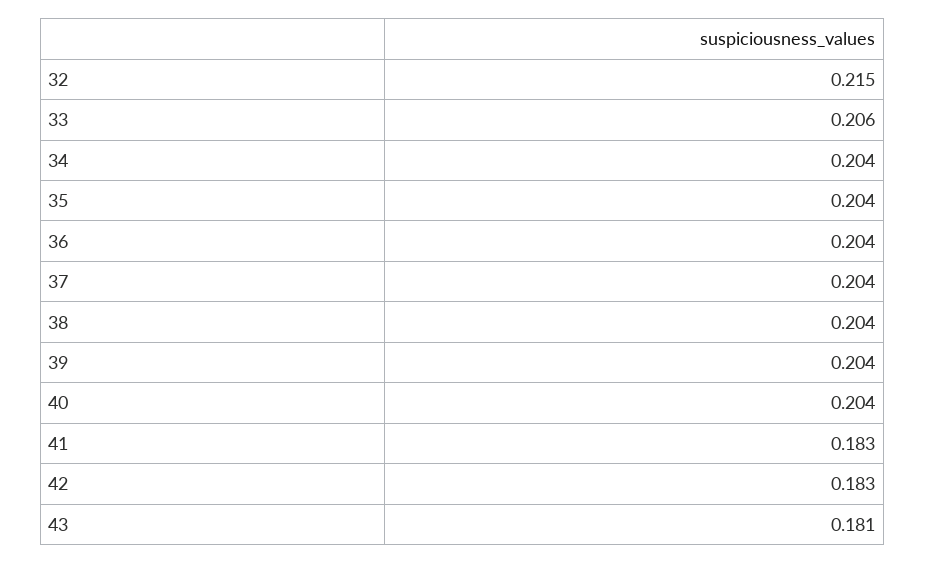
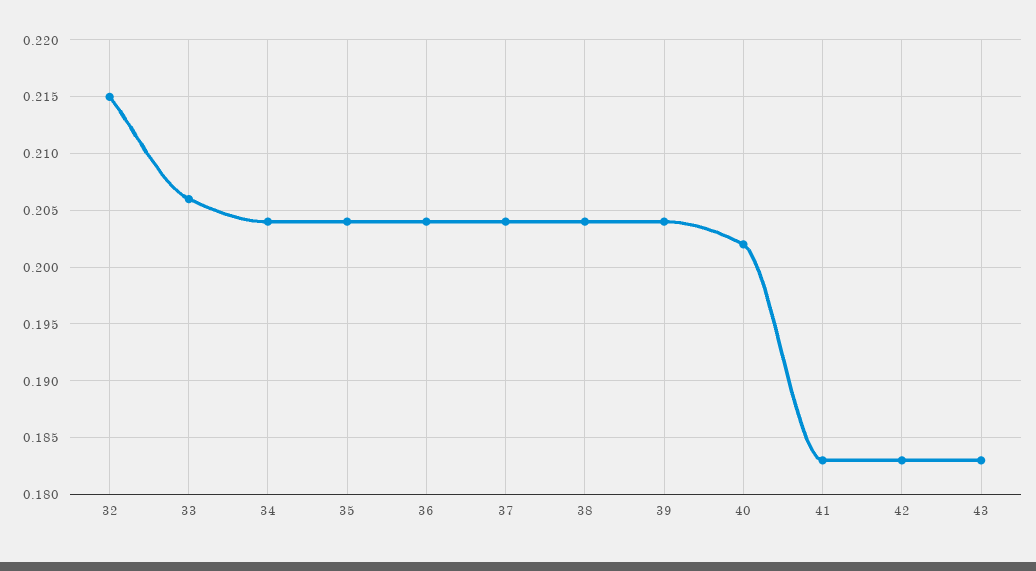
  {
    "32": 0.215,
    "33": 0.206,
    "34": 0.204,
    "35": 0.204,
    "36": 0.204,
    "37": 0.204,
    "38": 0.204,
    "39": 0.204,
-   "40": 0.204,
+   "40": 0.202,
    "41": 0.183,
    "42": 0.183,
-   "43": 0.181
+   "43": 0.183
  }

